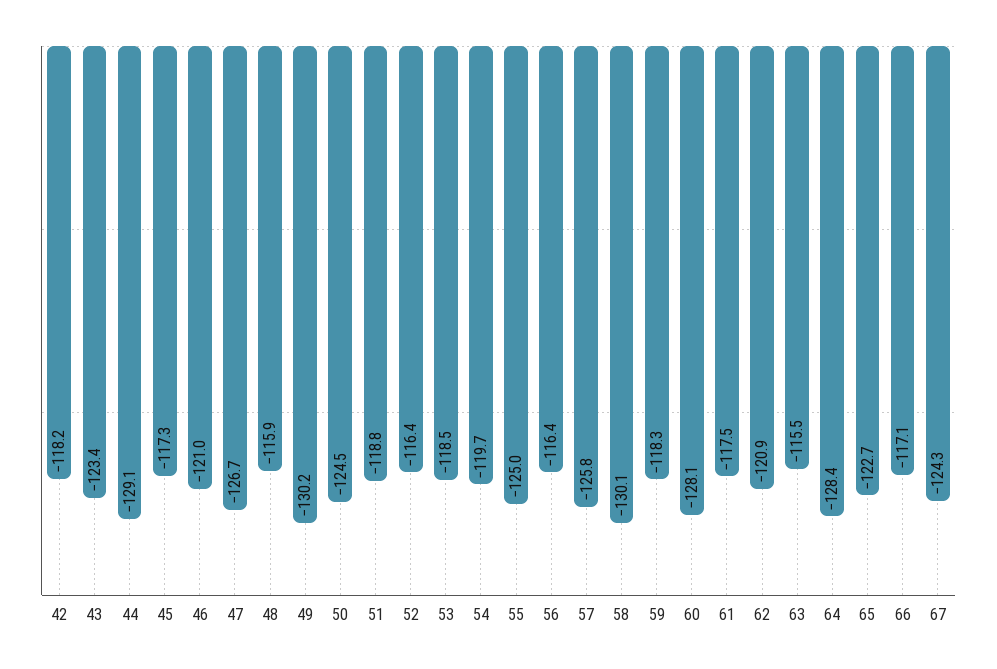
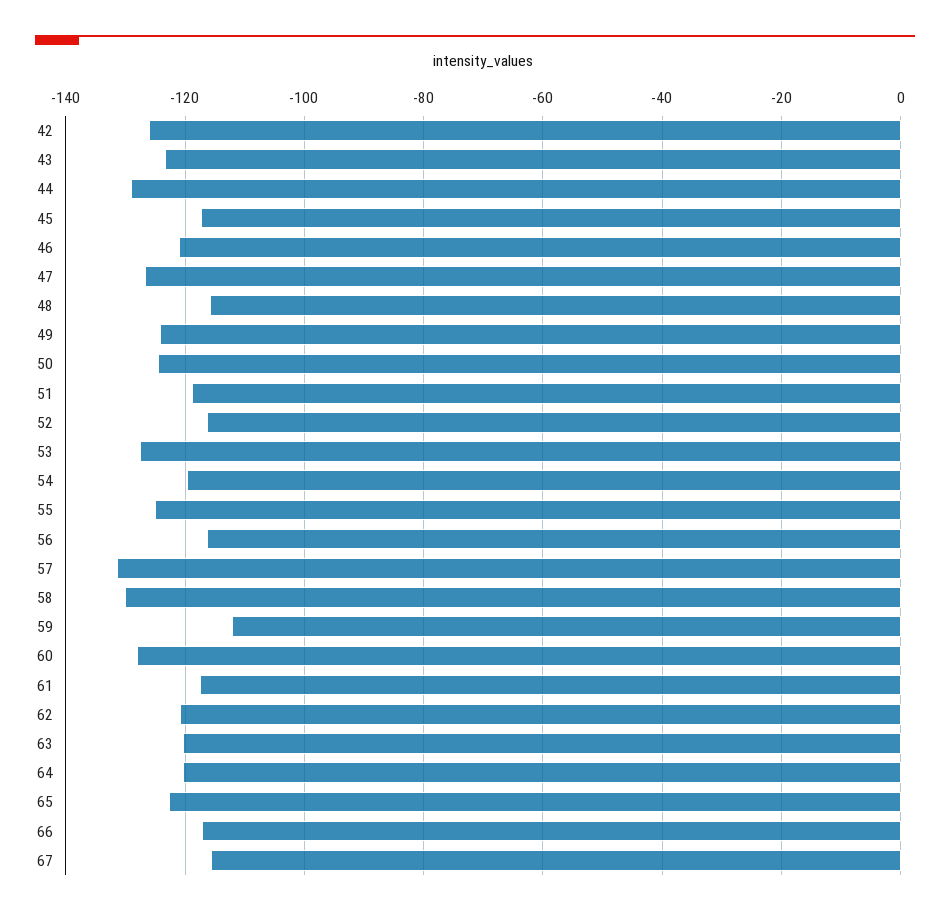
  {
-   "42": -118.2,
+   "42": -126,
    "43": -123.4,
    "44": -129.1,
    "45": -117.3,
    "46": -121,
    "47": -126.7,
    "48": -115.9,
-   "49": -130.2,
+   "49": -124,
    "50": -124.5,
    "51": -118.8,
    "52": -116.4,
-   "53": -118.5,
+   "53": -128,
    "54": -119.7,
    "55": -125,
    "56": -116.4,
-   "57": -125.8,
+   "57": -132,
    "58": -130.1,
-   "59": -118.3,
+   "59": -112,
    "60": -128.1,
    "61": -117.5,
    "62": -120.9,
-   "63": -115.5,
+   "63": -120,
-   "64": -128.4,
+   "64": -120,
    "65": -122.7,
    "66": -117.1,
-   "67": -124.3
+   "67": -116
  }

